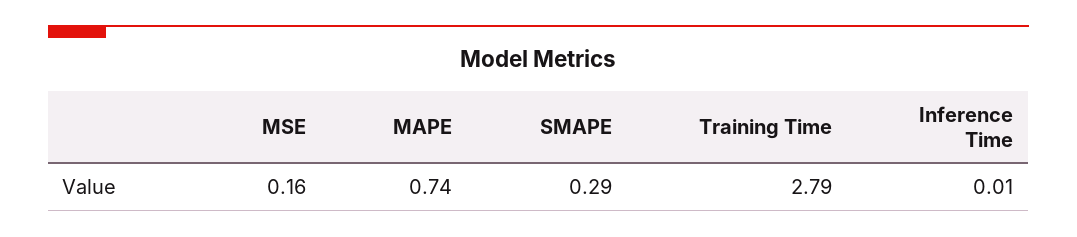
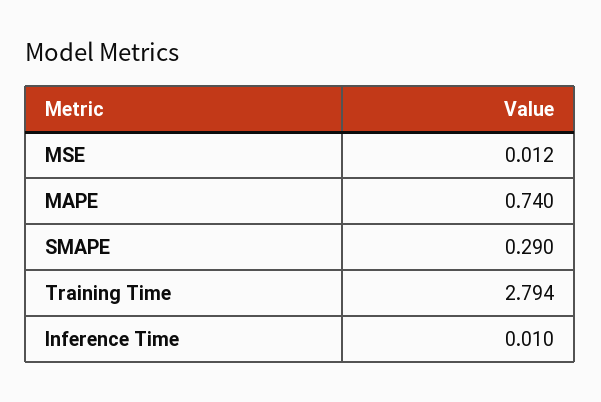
  {
-   "MSE": 0.16,
+   "MSE": 0.012,
    "MAPE": 0.74,
    "SMAPE": 0.29,
    "Training Time": 2.794,
    "Inference Time": 0.01
  }

